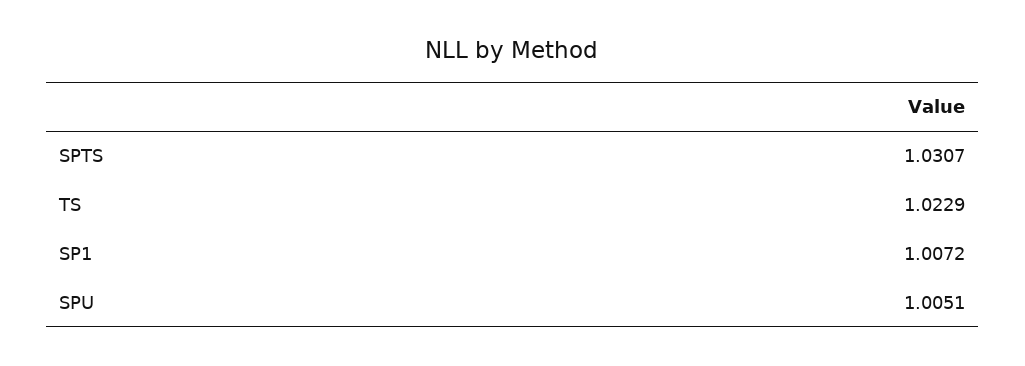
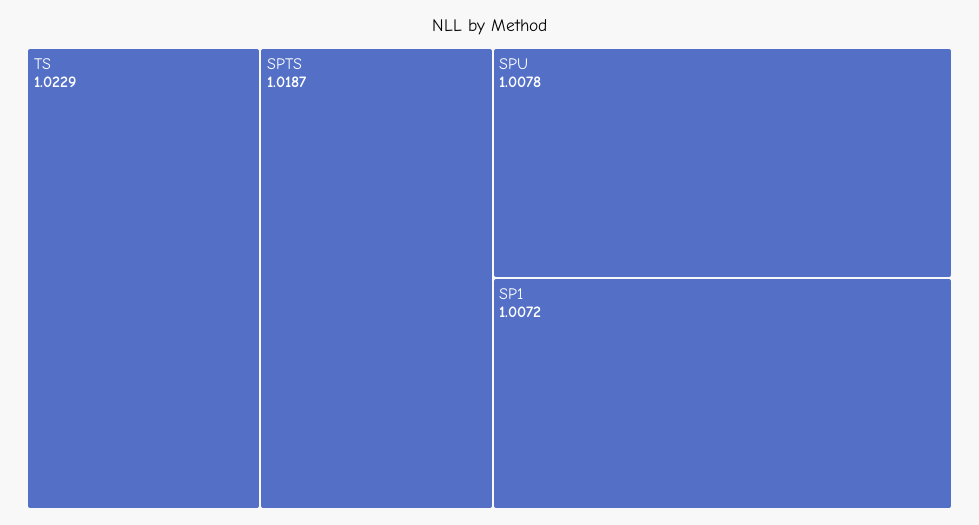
  {
-   "SPTS": 1.0307,
+   "SPTS": 1.0187,
    "TS": 1.0229,
    "SP1": 1.0072,
-   "SPU": 1.0051
+   "SPU": 1.0078
  }

